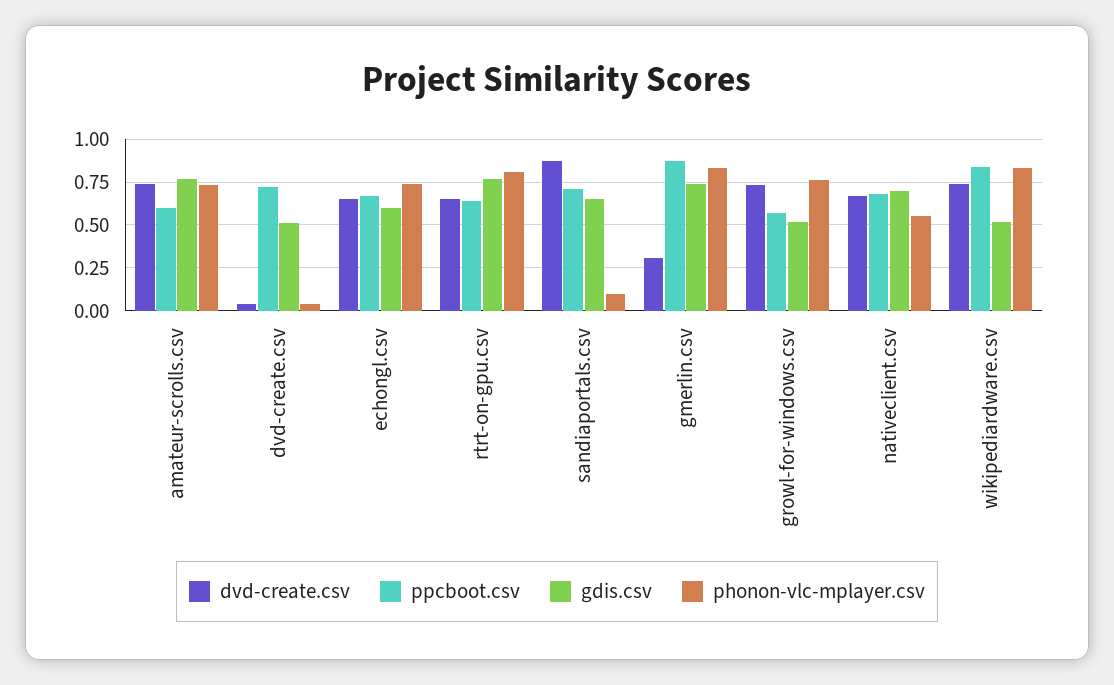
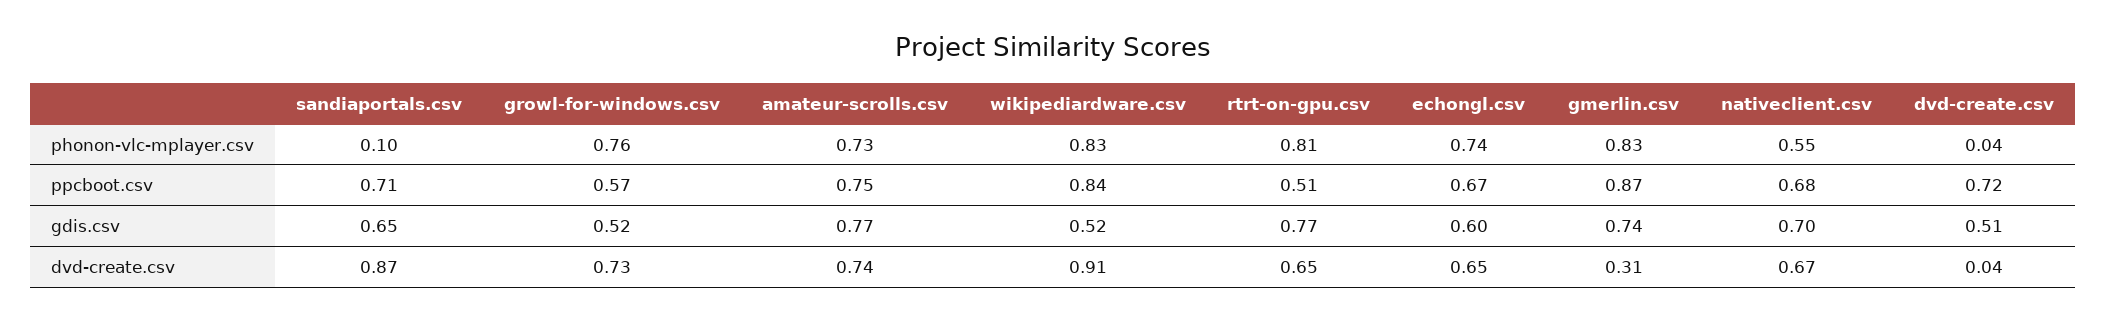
  {
    "dvd-create.csv": {
      "amateur-scrolls.csv": 0.74,
      "dvd-create.csv": 0.04,
      "echongl.csv": 0.65,
      "rtrt-on-gpu.csv": 0.65,
      "sandiaportals.csv": 0.87,
      "gmerlin.csv": 0.31,
      "growl-for-windows.csv": 0.73,
      "nativeclient.csv": 0.67,
-     "wikipediardware.csv": 0.75
+     "wikipediardware.csv": 0.91
    },
    "ppcboot.csv": {
-     "amateur-scrolls.csv": 0.6,
+     "amateur-scrolls.csv": 0.75,
      "dvd-create.csv": 0.72,
      "echongl.csv": 0.67,
-     "rtrt-on-gpu.csv": 0.65,
+     "rtrt-on-gpu.csv": 0.51,
      "sandiaportals.csv": 0.71,
      "gmerlin.csv": 0.87,
      "growl-for-windows.csv": 0.57,
      "nativeclient.csv": 0.68,
      "wikipediardware.csv": 0.84
    },
    "gdis.csv": {
      "amateur-scrolls.csv": 0.77,
      "dvd-create.csv": 0.51,
      "echongl.csv": 0.6,
      "rtrt-on-gpu.csv": 0.77,
      "sandiaportals.csv": 0.65,
      "gmerlin.csv": 0.74,
      "growl-for-windows.csv": 0.52,
      "nativeclient.csv": 0.7,
      "wikipediardware.csv": 0.52
    },
    "phonon-vlc-mplayer.csv": {
      "amateur-scrolls.csv": 0.73,
      "dvd-create.csv": 0.04,
      "echongl.csv": 0.74,
      "rtrt-on-gpu.csv": 0.81,
      "sandiaportals.csv": 0.1,
      "gmerlin.csv": 0.83,
      "growl-for-windows.csv": 0.76,
      "nativeclient.csv": 0.55,
      "wikipediardware.csv": 0.83
    }
  }

